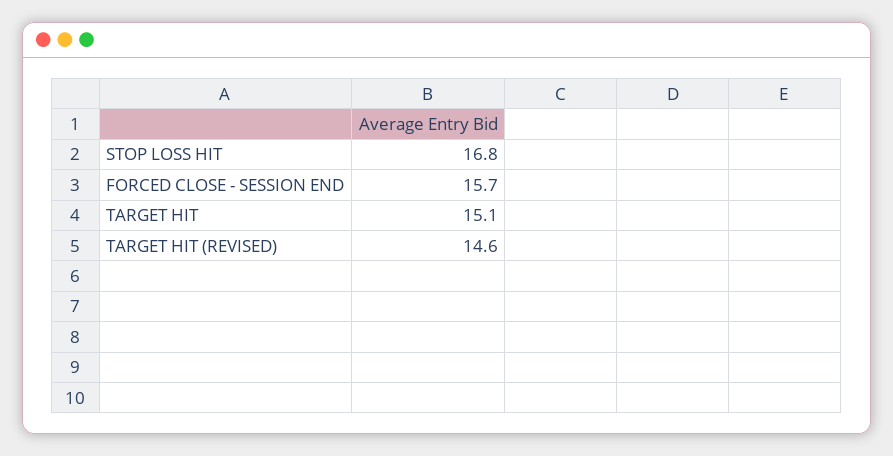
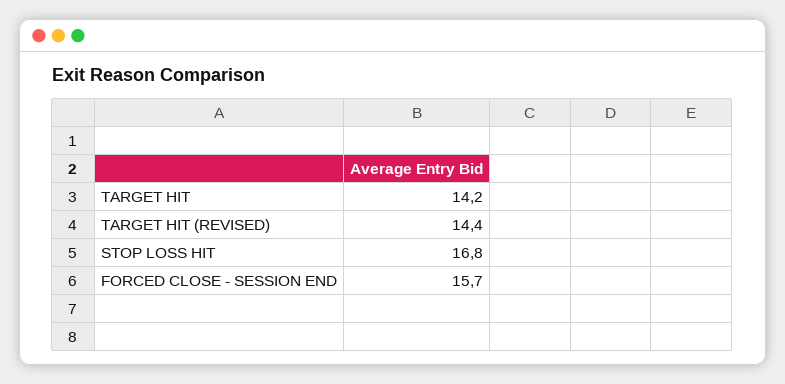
  {
    "STOP LOSS HIT": 16.8,
    "FORCED CLOSE - SESSION END": 15.7,
-   "TARGET HIT": 15.1,
+   "TARGET HIT": 14.2,
-   "TARGET HIT (REVISED)": 14.6
+   "TARGET HIT (REVISED)": 14.4
  }

